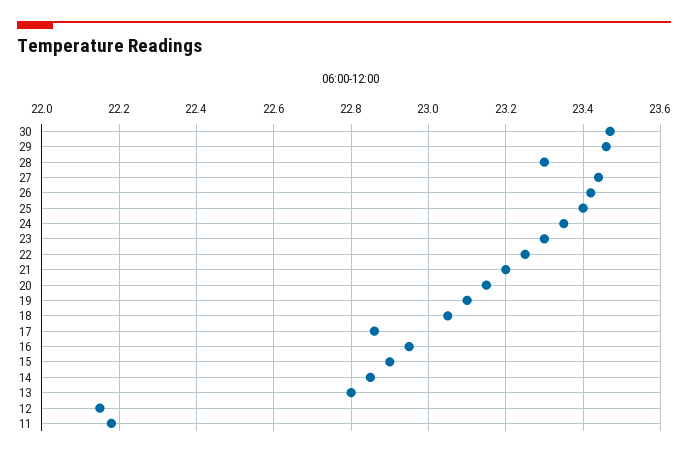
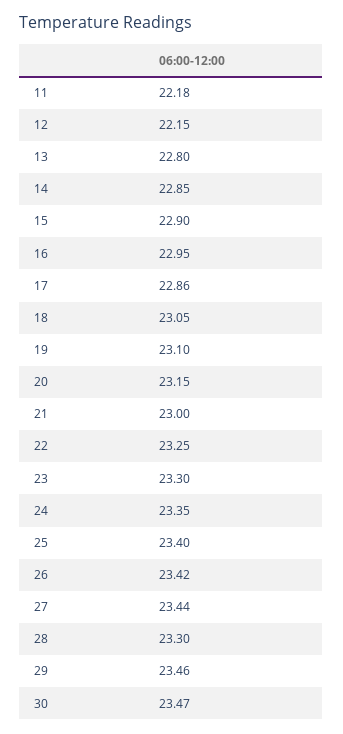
  {
    "30": 23.47,
    "29": 23.46,
    "28": 23.3,
    "27": 23.44,
    "26": 23.42,
    "25": 23.4,
    "24": 23.35,
    "23": 23.3,
    "22": 23.25,
-   "21": 23.2,
+   "21": 23,
    "20": 23.15,
    "19": 23.1,
    "18": 23.05,
    "17": 22.86,
    "16": 22.95,
    "15": 22.9,
    "14": 22.85,
    "13": 22.8,
    "12": 22.15,
    "11": 22.18
  }

